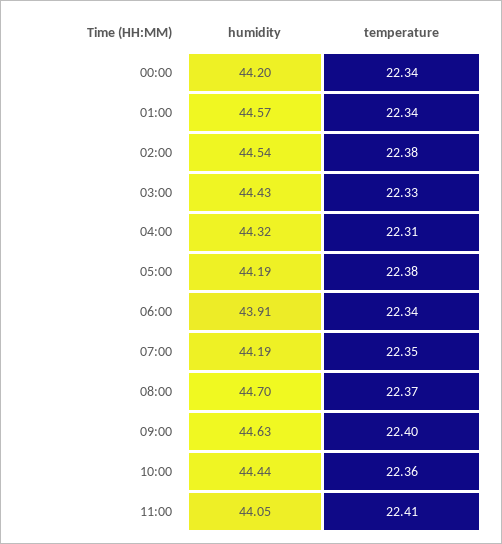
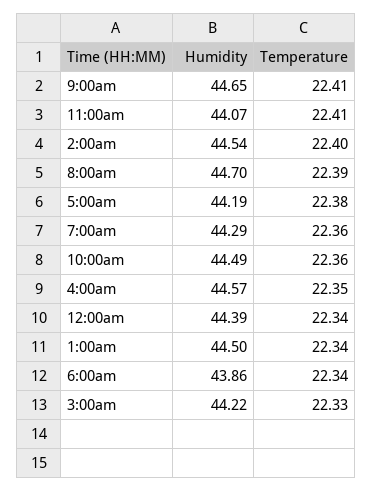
  {
    "humidity": {
-     "00:00": 44.2,
+     "00:00": 44.39,
-     "01:00": 44.57,
+     "01:00": 44.5,
      "02:00": 44.54,
-     "03:00": 44.43,
+     "03:00": 44.22,
-     "04:00": 44.32,
+     "04:00": 44.57,
      "05:00": 44.19,
-     "06:00": 43.91,
+     "06:00": 43.86,
-     "07:00": 44.19,
+     "07:00": 44.29,
      "08:00": 44.7,
-     "09:00": 44.63,
+     "09:00": 44.65,
-     "10:00": 44.44,
+     "10:00": 44.49,
-     "11:00": 44.05
+     "11:00": 44.07
    },
    "temperature": {
      "00:00": 22.34,
      "01:00": 22.34,
-     "02:00": 22.38,
+     "02:00": 22.4,
      "03:00": 22.33,
-     "04:00": 22.31,
+     "04:00": 22.35,
      "05:00": 22.38,
      "06:00": 22.34,
-     "07:00": 22.35,
+     "07:00": 22.36,
-     "08:00": 22.37,
+     "08:00": 22.39,
-     "09:00": 22.4,
+     "09:00": 22.41,
      "10:00": 22.36,
      "11:00": 22.41
    }
  }

